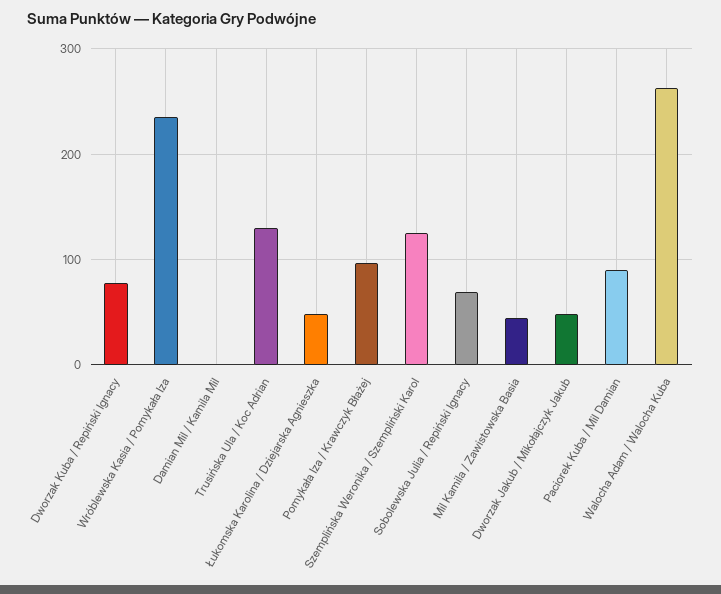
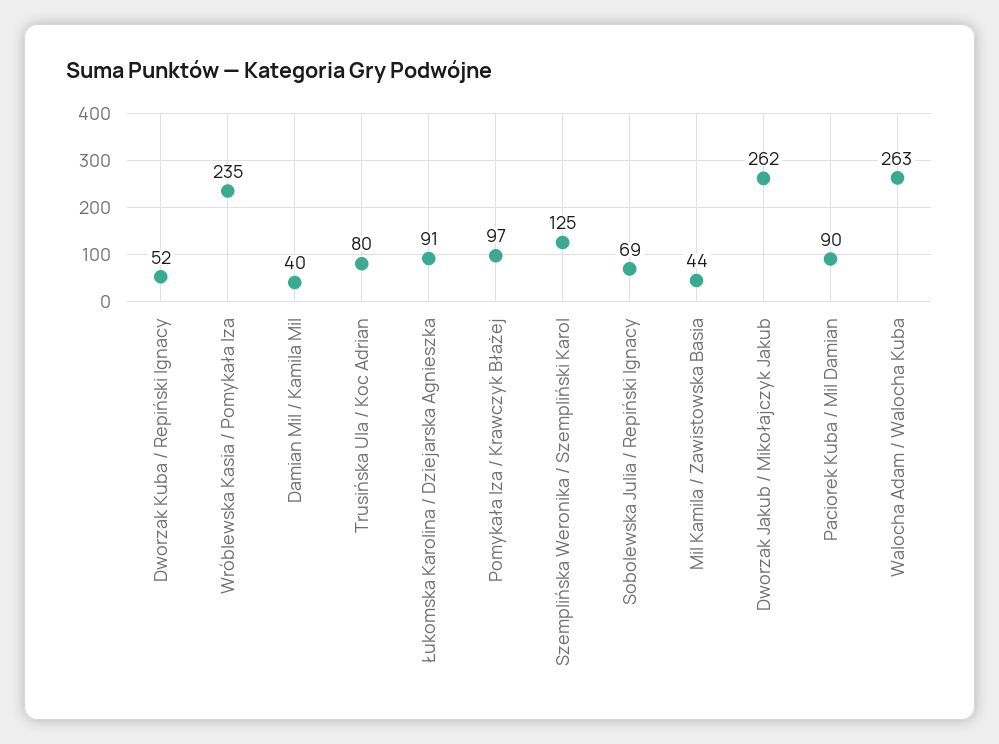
  {
-   "Dworzak Kuba / Repiński Ignacy": 80,
+   "Dworzak Kuba / Repiński Ignacy": 52,
    "Wróblewska Kasia / Pomykała Iza": 235,
-   "Damian Mil / Kamila Mil": 0,
+   "Damian Mil / Kamila Mil": 40,
-   "Trusińska Ula / Koc Adrian": 130,
+   "Trusińska Ula / Koc Adrian": 80,
-   "Łukomska Karolina / Dziejarska Agnieszka": 50,
+   "Łukomska Karolina / Dziejarska Agnieszka": 91,
    "Pomykała Iza / Krawczyk Błażej": 97,
    "Szemplińska Weronika / Szempliński Karol": 125,
    "Sobolewska Julia / Repiński Ignacy": 69,
    "Mil Kamila / Zawistowska Basia": 44,
-   "Dworzak Jakub / Mikołajczyk Jakub": 50,
+   "Dworzak Jakub / Mikołajczyk Jakub": 262,
    "Paciorek Kuba / Mil Damian": 90,
    "Walocha Adam / Walocha Kuba": 263
  }

